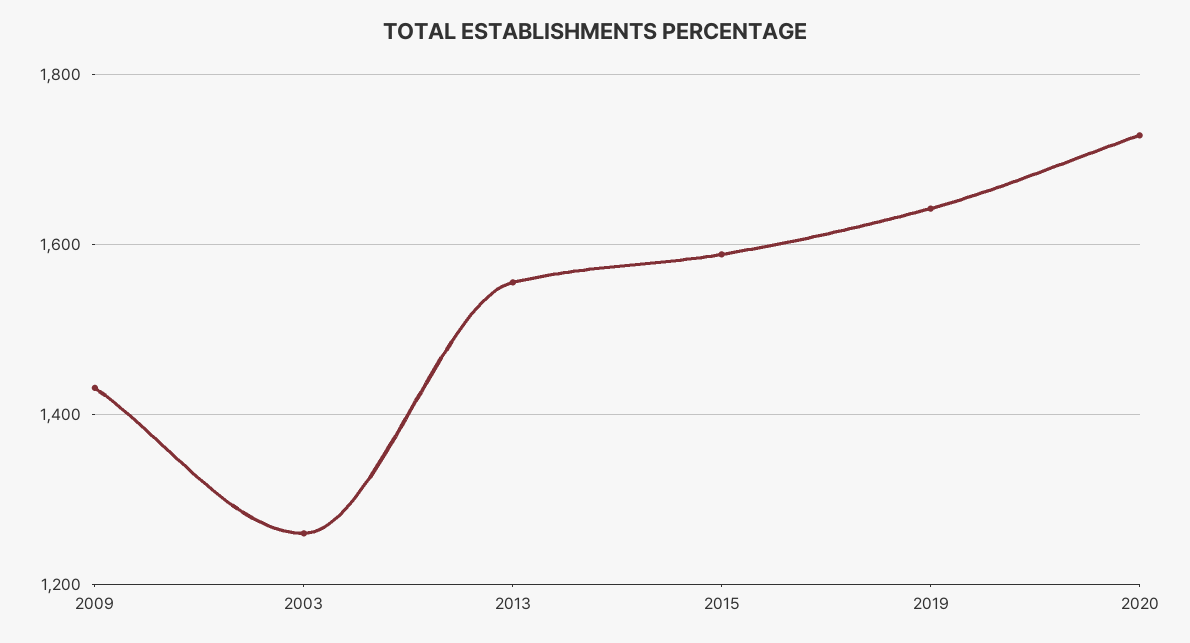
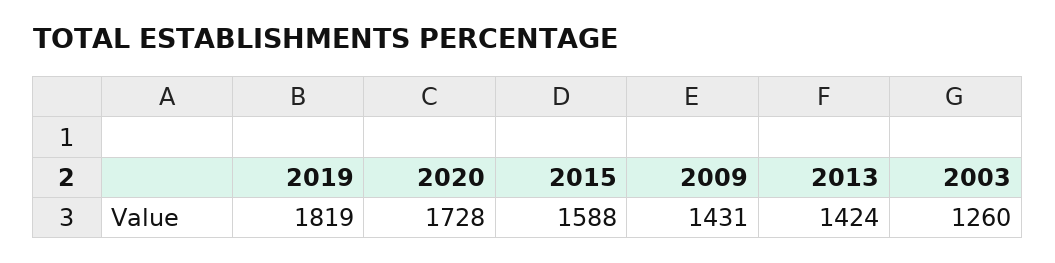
  {
    "2009": 1431,
    "2003": 1260,
-   "2013": 1560,
+   "2013": 1424,
    "2015": 1588,
-   "2019": 1640,
+   "2019": 1819,
    "2020": 1728
  }

